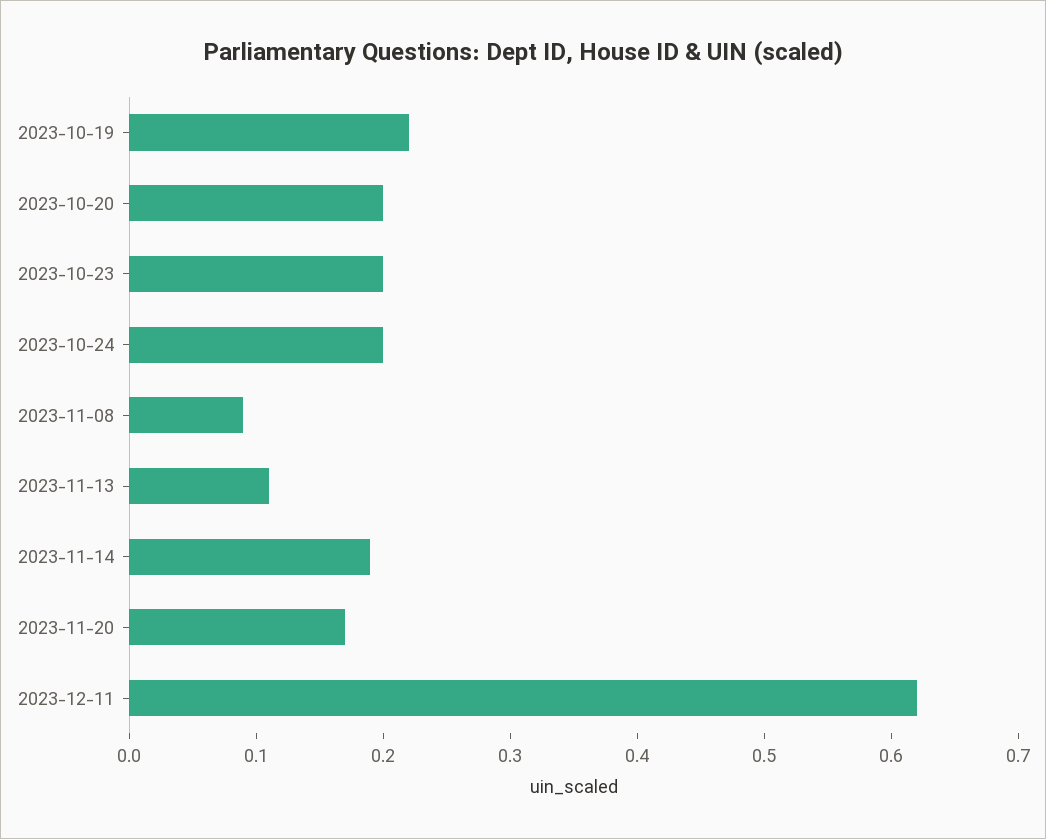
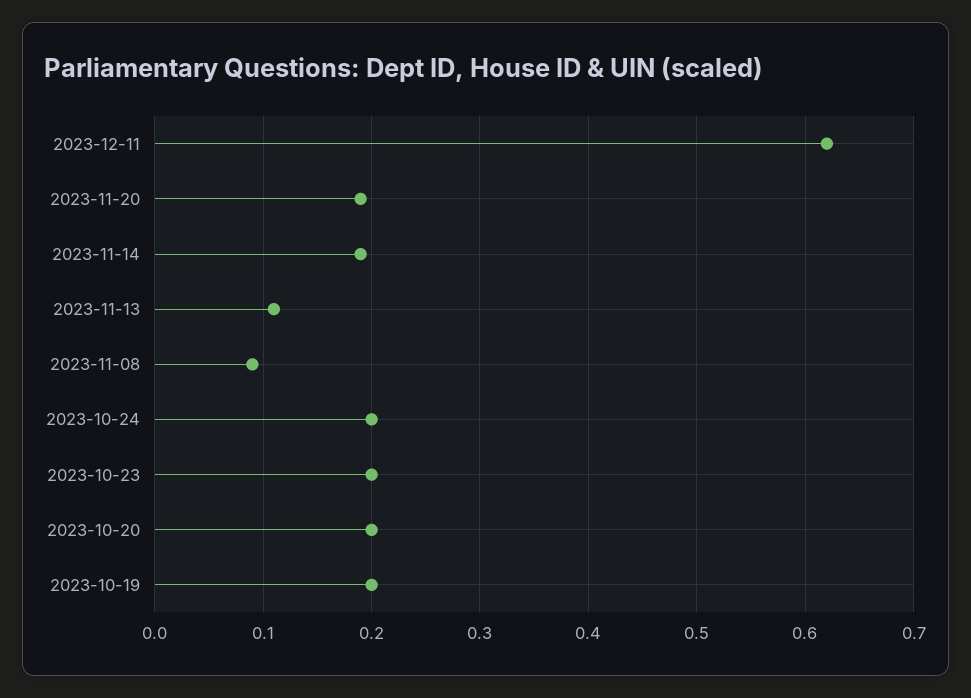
  {
-   "2023-10-19": 0.22,
+   "2023-10-19": 0.2,
    "2023-10-20": 0.2,
    "2023-10-23": 0.2,
    "2023-10-24": 0.2,
    "2023-11-08": 0.09,
    "2023-11-13": 0.11,
    "2023-11-14": 0.19,
-   "2023-11-20": 0.17,
+   "2023-11-20": 0.19,
    "2023-12-11": 0.62
  }

